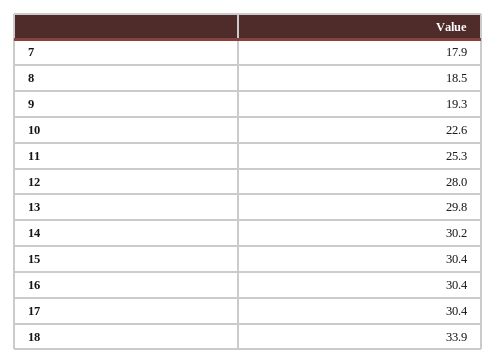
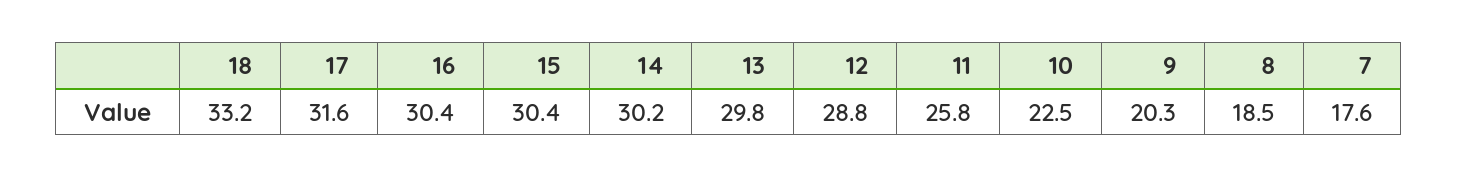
  {
-   "7": 17.9,
+   "7": 17.6,
    "8": 18.5,
-   "9": 19.3,
+   "9": 20.3,
-   "10": 22.6,
+   "10": 22.5,
-   "11": 25.3,
+   "11": 25.8,
-   "12": 28,
+   "12": 28.8,
    "13": 29.8,
    "14": 30.2,
    "15": 30.4,
    "16": 30.4,
-   "17": 30.4,
+   "17": 31.6,
-   "18": 33.9
+   "18": 33.2
  }

